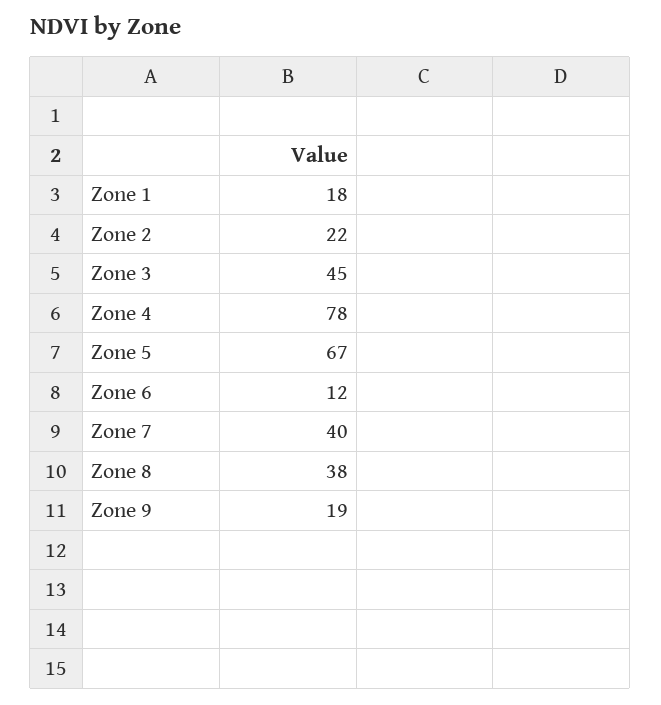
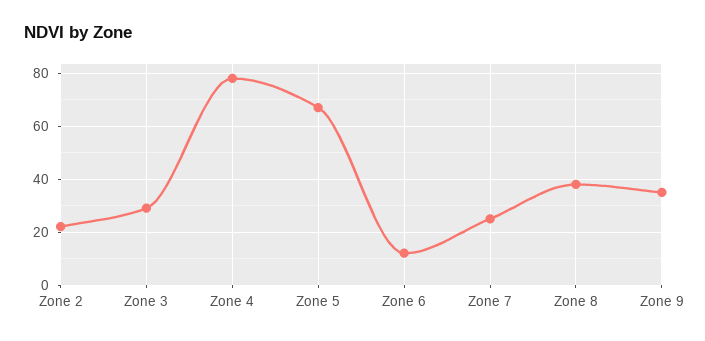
  {
-   "Zone 1": 18,
    "Zone 2": 22,
-   "Zone 3": 45,
+   "Zone 3": 30,
    "Zone 4": 78,
    "Zone 5": 67,
    "Zone 6": 12,
-   "Zone 7": 40,
+   "Zone 7": 25,
    "Zone 8": 38,
-   "Zone 9": 19
+   "Zone 9": 35
  }

